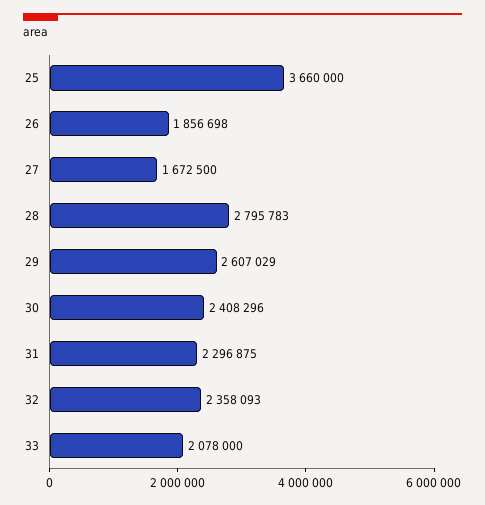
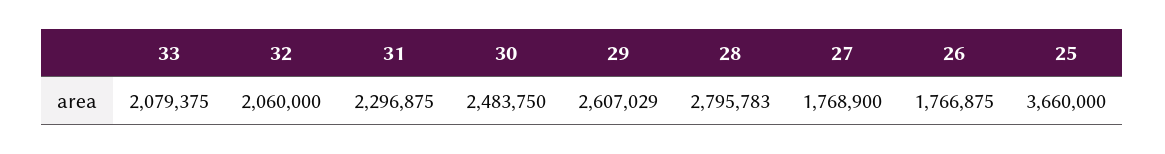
  {
    "25": 3660000,
-   "26": 1856698,
+   "26": 1766875,
-   "27": 1672500,
+   "27": 1768900,
    "28": 2795783,
    "29": 2607029,
-   "30": 2408296,
+   "30": 2483750,
    "31": 2296875,
-   "32": 2358093,
+   "32": 2060000,
-   "33": 2078000
+   "33": 2079375
  }

